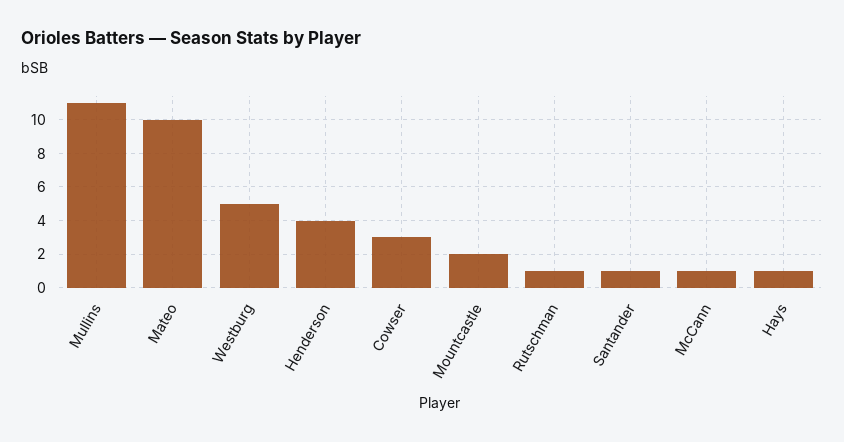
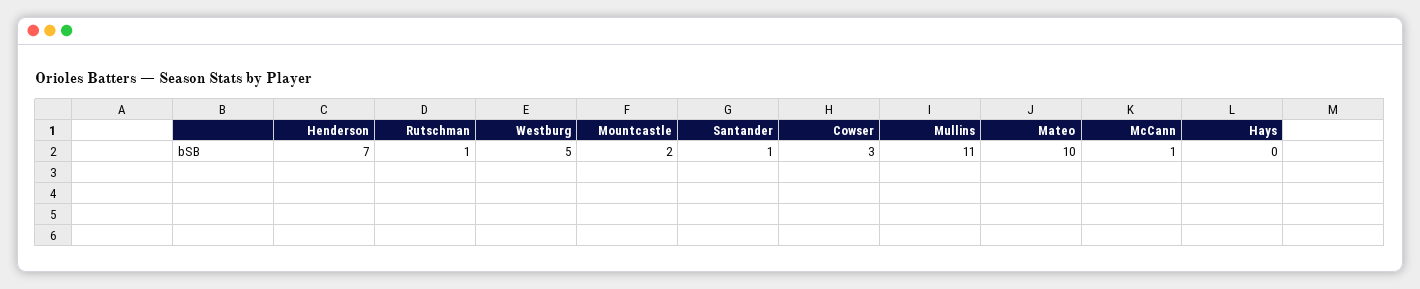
  {
    "Mullins": 11,
    "Mateo": 10,
    "Westburg": 5,
-   "Henderson": 4,
+   "Henderson": 7,
    "Cowser": 3,
    "Mountcastle": 2,
    "Rutschman": 1,
    "Santander": 1,
    "McCann": 1,
-   "Hays": 1
+   "Hays": 0
  }

